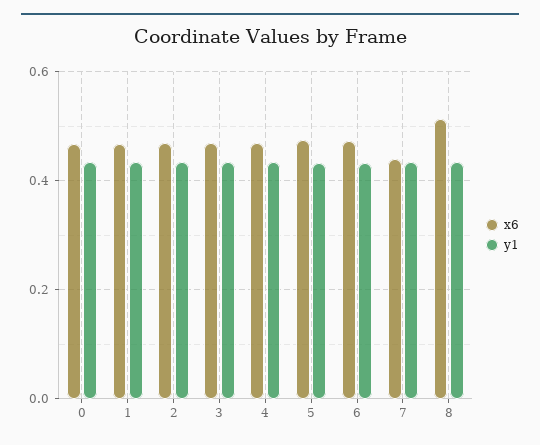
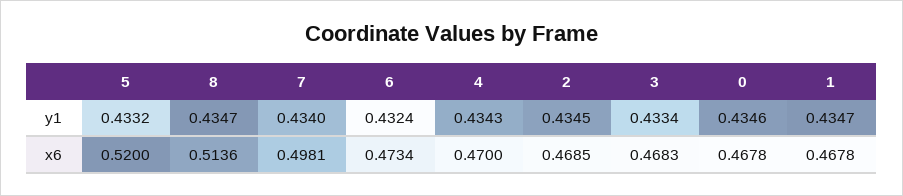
  {
    "x6": {
      "0": 0.4678,
      "1": 0.4678,
      "2": 0.4685,
      "3": 0.4683,
      "4": 0.47,
-     "5": 0.48,
+     "5": 0.52,
      "6": 0.4734,
-     "7": 0.44,
+     "7": 0.4981,
      "8": 0.5136
    },
    "y1": {
      "0": 0.4346,
      "1": 0.4347,
      "2": 0.4345,
      "3": 0.4334,
      "4": 0.4343,
      "5": 0.4332,
      "6": 0.4324,
      "7": 0.434,
      "8": 0.4347
    }
  }

